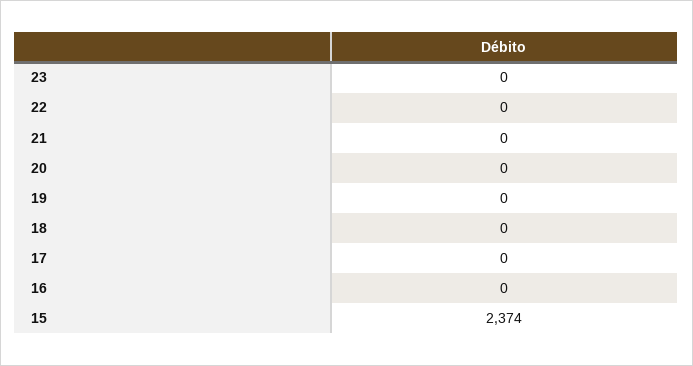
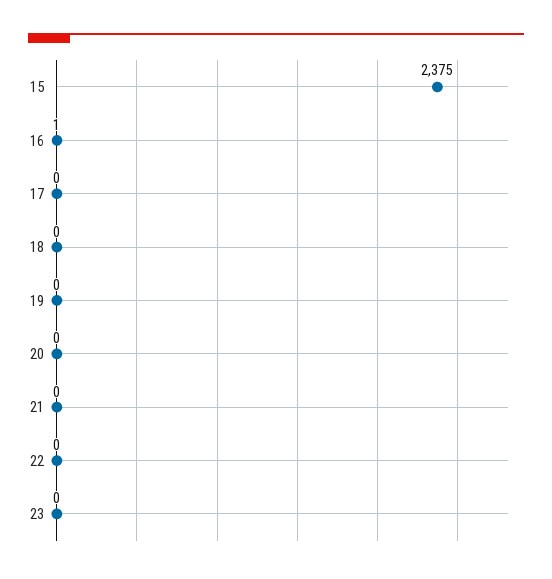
  {
    "23": 0,
    "22": 0,
    "21": 0,
    "20": 0,
    "19": 0,
    "18": 0,
    "17": 0,
-   "16": 0,
+   "16": 1,
-   "15": 2374
+   "15": 2375
  }

